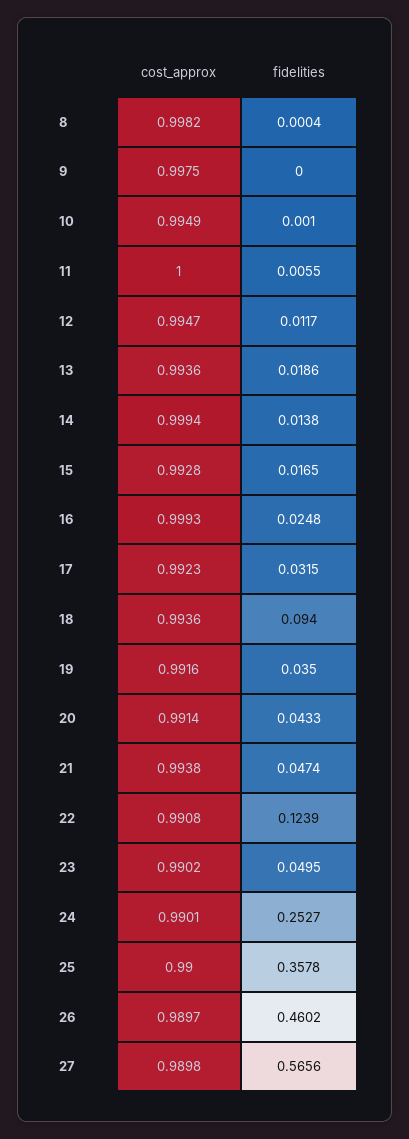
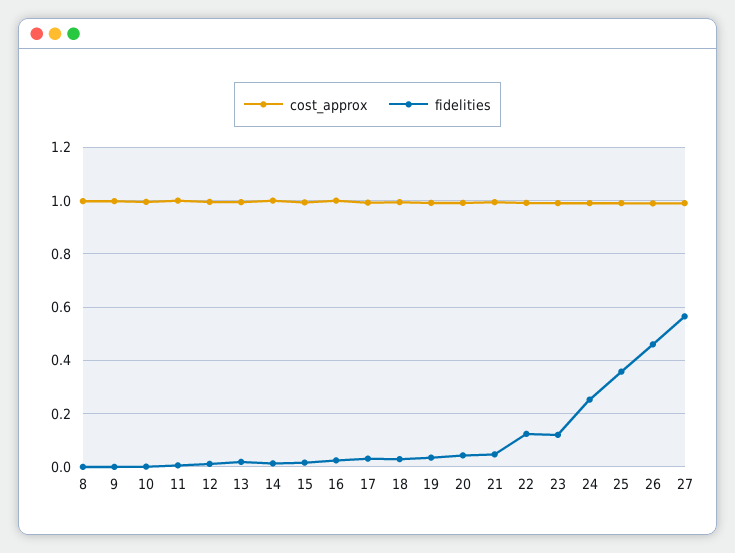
  {
    "cost_approx": {
      "8": 0.9982,
      "9": 0.9975,
      "10": 0.9949,
      "11": 1,
      "12": 0.9947,
      "13": 0.9936,
      "14": 0.9994,
      "15": 0.9928,
      "16": 0.9993,
      "17": 0.9923,
      "18": 0.9936,
      "19": 0.9916,
      "20": 0.9914,
      "21": 0.9938,
      "22": 0.9908,
      "23": 0.9902,
      "24": 0.9901,
      "25": 0.99,
      "26": 0.9897,
      "27": 0.9898
    },
    "fidelities": {
      "8": 0.0004,
      "9": 0,
      "10": 0.001,
      "11": 0.0055,
      "12": 0.0117,
      "13": 0.0186,
      "14": 0.0138,
      "15": 0.0165,
      "16": 0.0248,
      "17": 0.0315,
-     "18": 0.094,
+     "18": 0.025,
      "19": 0.035,
      "20": 0.0433,
      "21": 0.0474,
      "22": 0.1239,
-     "23": 0.0495,
+     "23": 0.125,
      "24": 0.2527,
      "25": 0.3578,
      "26": 0.4602,
      "27": 0.5656
    }
  }

